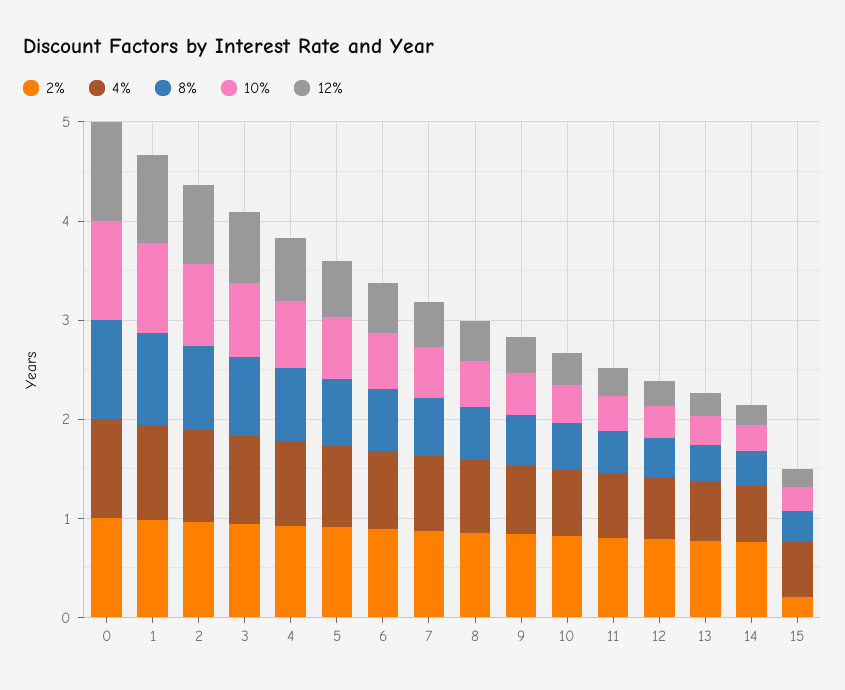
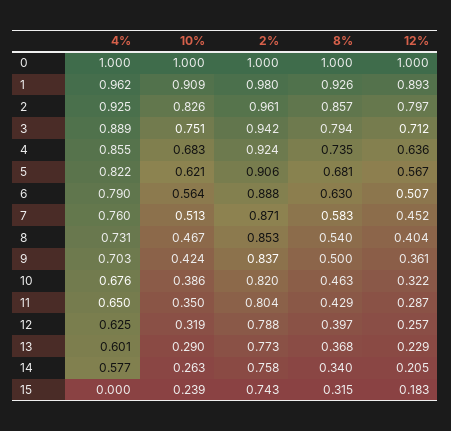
  {
    "2%": {
      "0": 1,
      "1": 0.98,
      "2": 0.961,
      "3": 0.942,
      "4": 0.924,
      "5": 0.906,
      "6": 0.888,
      "7": 0.871,
      "8": 0.853,
      "9": 0.837,
      "10": 0.82,
      "11": 0.804,
      "12": 0.788,
      "13": 0.773,
      "14": 0.758,
-     "15": 0.2
+     "15": 0.743
    },
    "4%": {
      "0": 1,
      "1": 0.962,
      "2": 0.925,
      "3": 0.889,
      "4": 0.855,
      "5": 0.822,
      "6": 0.79,
      "7": 0.76,
      "8": 0.731,
      "9": 0.703,
      "10": 0.676,
      "11": 0.65,
      "12": 0.625,
      "13": 0.601,
      "14": 0.577,
-     "15": 0.6
+     "15": 0
    },
    "8%": {
      "0": 1,
      "1": 0.926,
      "2": 0.857,
      "3": 0.794,
      "4": 0.735,
      "5": 0.681,
      "6": 0.63,
      "7": 0.583,
      "8": 0.54,
      "9": 0.5,
      "10": 0.463,
      "11": 0.429,
      "12": 0.397,
      "13": 0.368,
      "14": 0.34,
      "15": 0.315
    },
    "10%": {
      "0": 1,
      "1": 0.909,
      "2": 0.826,
      "3": 0.751,
      "4": 0.683,
      "5": 0.621,
      "6": 0.564,
      "7": 0.513,
      "8": 0.467,
      "9": 0.424,
      "10": 0.386,
      "11": 0.35,
      "12": 0.319,
      "13": 0.29,
      "14": 0.263,
      "15": 0.239
    },
    "12%": {
      "0": 1,
      "1": 0.893,
      "2": 0.797,
      "3": 0.712,
      "4": 0.636,
      "5": 0.567,
      "6": 0.507,
      "7": 0.452,
      "8": 0.404,
      "9": 0.361,
      "10": 0.322,
      "11": 0.287,
      "12": 0.257,
      "13": 0.229,
      "14": 0.205,
      "15": 0.183
    }
  }

